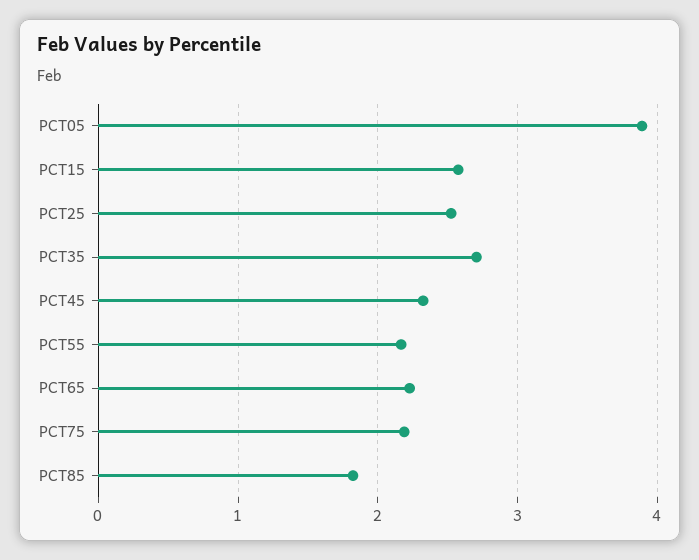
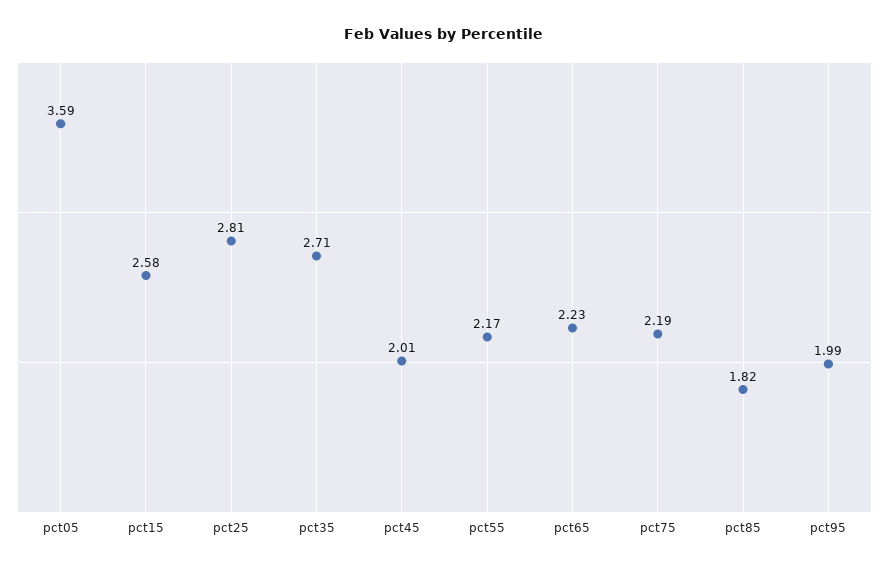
  {
-   "PCT05": 3.9,
+   "PCT05": 3.59,
    "PCT15": 2.58,
-   "PCT25": 2.5,
+   "PCT25": 2.81,
    "PCT35": 2.71,
-   "PCT45": 2.3,
+   "PCT45": 2.01,
    "PCT55": 2.17,
    "PCT65": 2.23,
    "PCT75": 2.19,
-   "PCT85": 1.82
+   "PCT85": 1.82,
+   "pct95": 1.99
  }

